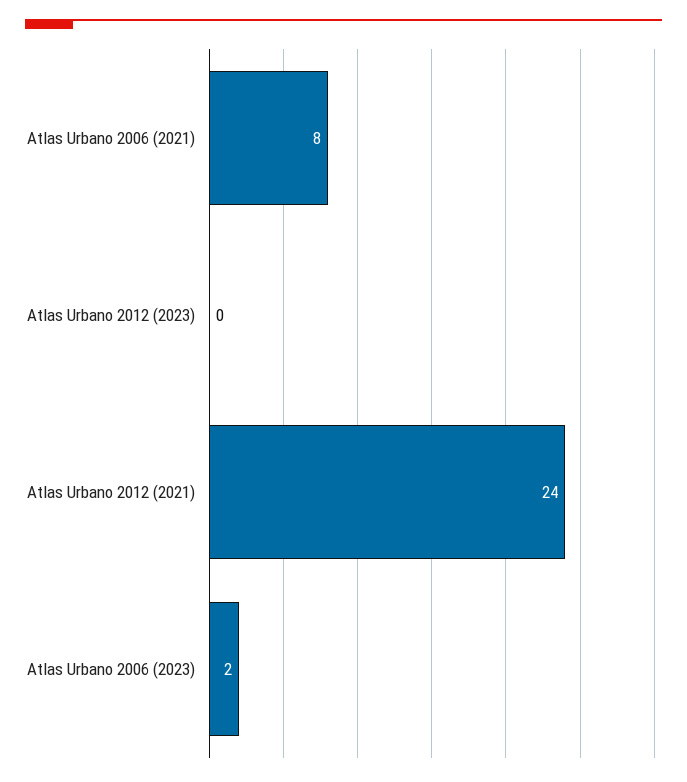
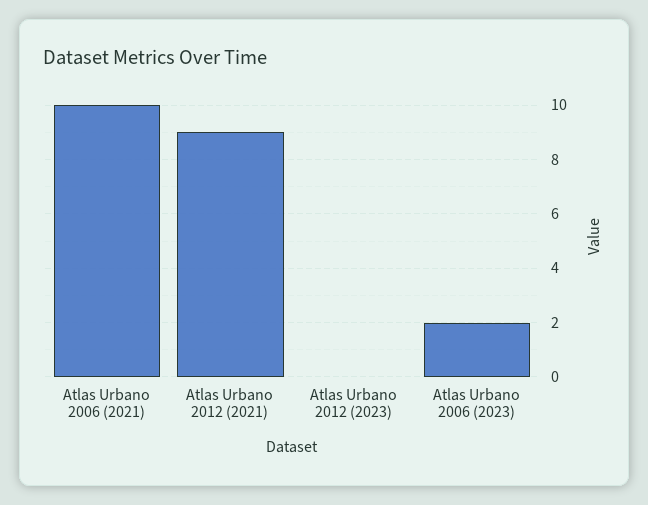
  {
-   "Atlas Urbano 2006 (2021)": 8,
+   "Atlas Urbano 2006 (2021)": 10,
    "Atlas Urbano 2012 (2023)": 0,
-   "Atlas Urbano 2012 (2021)": 24,
+   "Atlas Urbano 2012 (2021)": 9,
    "Atlas Urbano 2006 (2023)": 2
  }

